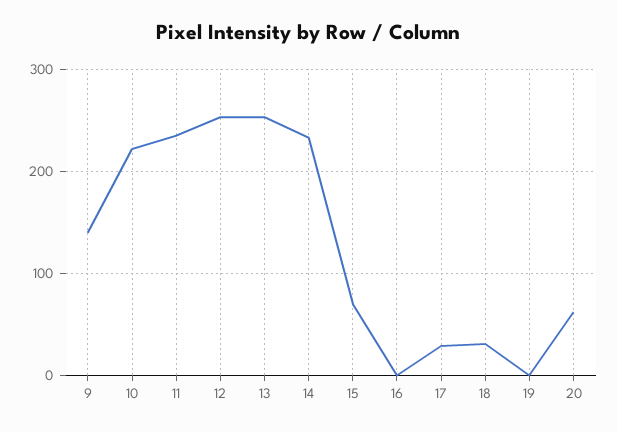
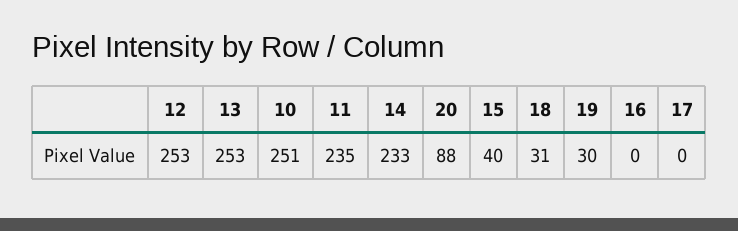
  {
-   "9": 140,
-   "10": 220,
+   "10": 251,
    "11": 235,
    "12": 253,
    "13": 253,
    "14": 233,
-   "15": 70,
+   "15": 40,
    "16": 0,
-   "17": 30,
+   "17": 0,
    "18": 31,
-   "19": 0,
+   "19": 30,
-   "20": 60
+   "20": 88
  }

